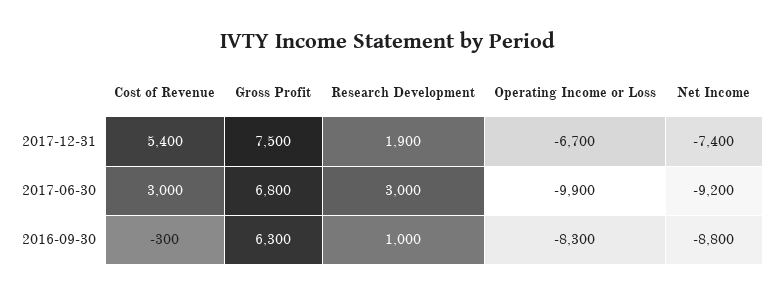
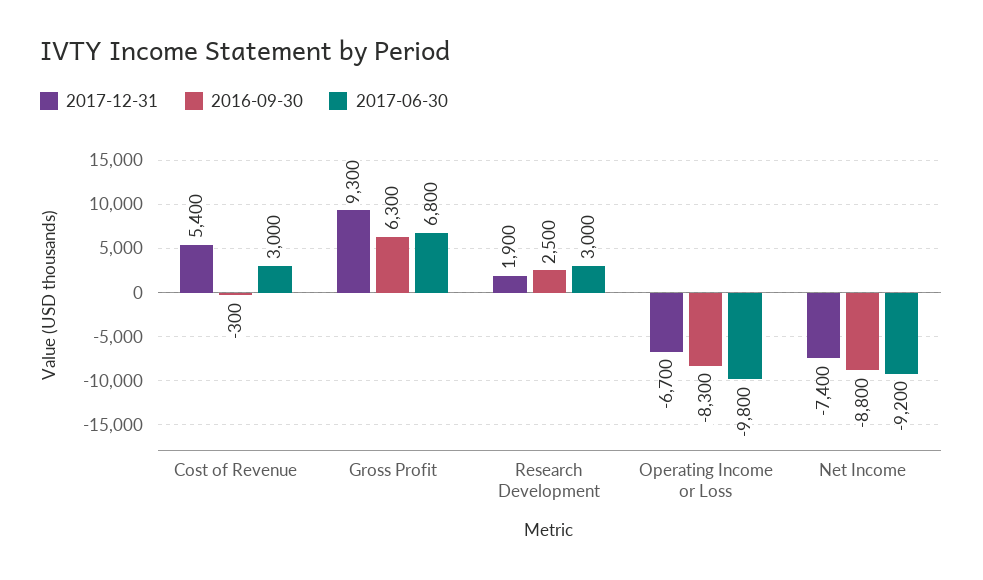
  {
    "2017-12-31": {
      "Cost of Revenue": 5400,
-     "Gross Profit": 7500,
+     "Gross Profit": 9300,
      "Research Development": 1900,
      "Operating Income or Loss": -6700,
      "Net Income": -7400
    },
    "2017-06-30": {
      "Cost of Revenue": 3000,
      "Gross Profit": 6800,
      "Research Development": 3000,
-     "Operating Income or Loss": -9900,
+     "Operating Income or Loss": -9800,
      "Net Income": -9200
    },
    "2016-09-30": {
      "Cost of Revenue": -300,
      "Gross Profit": 6300,
-     "Research Development": 1000,
+     "Research Development": 2500,
      "Operating Income or Loss": -8300,
      "Net Income": -8800
    }
  }

